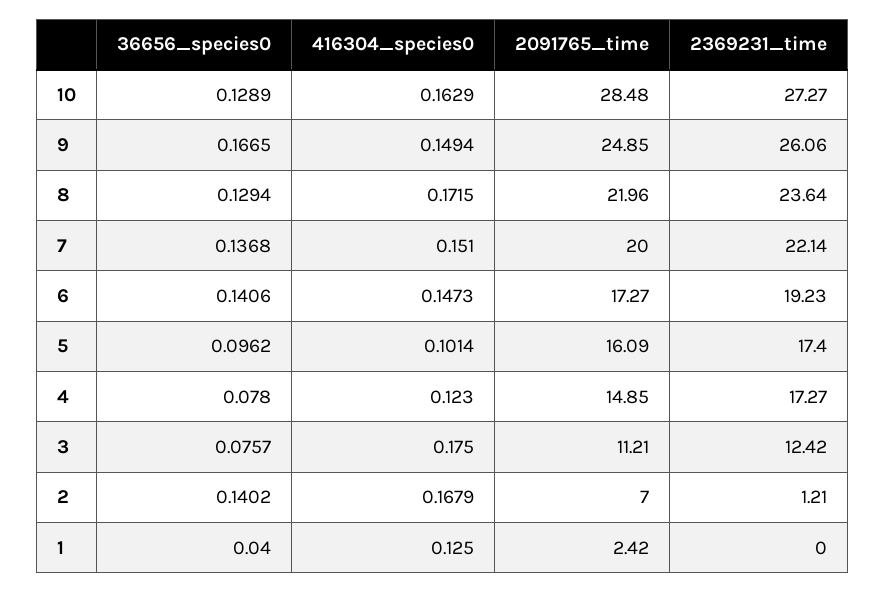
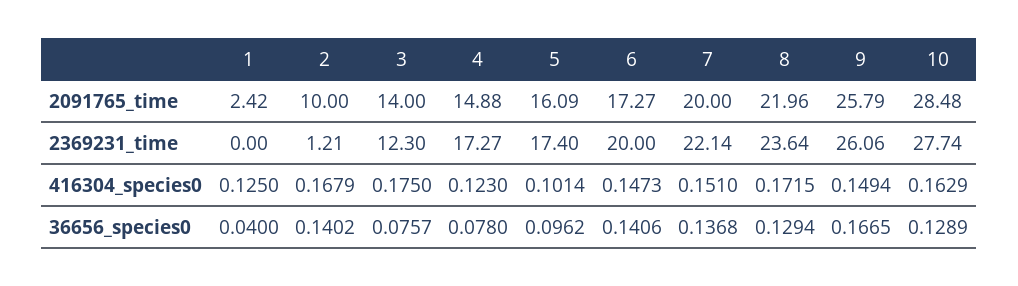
  {
    "36656_species0": {
      "10": 0.1289,
      "9": 0.1665,
      "8": 0.1294,
      "7": 0.1368,
      "6": 0.1406,
      "5": 0.0962,
      "4": 0.078,
      "3": 0.0757,
      "2": 0.1402,
      "1": 0.04
    },
    "416304_species0": {
      "10": 0.1629,
      "9": 0.1494,
      "8": 0.1715,
      "7": 0.151,
      "6": 0.1473,
      "5": 0.1014,
      "4": 0.123,
      "3": 0.175,
      "2": 0.1679,
      "1": 0.125
    },
    "2091765_time": {
      "10": 28.48,
-     "9": 24.85,
+     "9": 25.79,
      "8": 21.96,
      "7": 20,
      "6": 17.27,
      "5": 16.09,
-     "4": 14.85,
+     "4": 14.88,
-     "3": 11.21,
+     "3": 14,
-     "2": 7,
+     "2": 10,
      "1": 2.42
    },
    "2369231_time": {
-     "10": 27.27,
+     "10": 27.74,
      "9": 26.06,
      "8": 23.64,
      "7": 22.14,
-     "6": 19.23,
+     "6": 20,
      "5": 17.4,
      "4": 17.27,
-     "3": 12.42,
+     "3": 12.3,
      "2": 1.21,
      "1": 0
    }
  }

